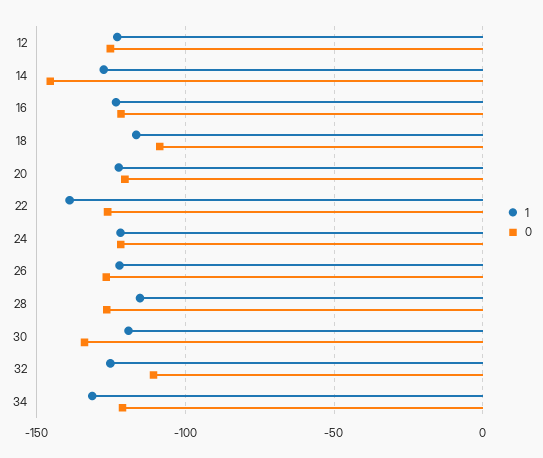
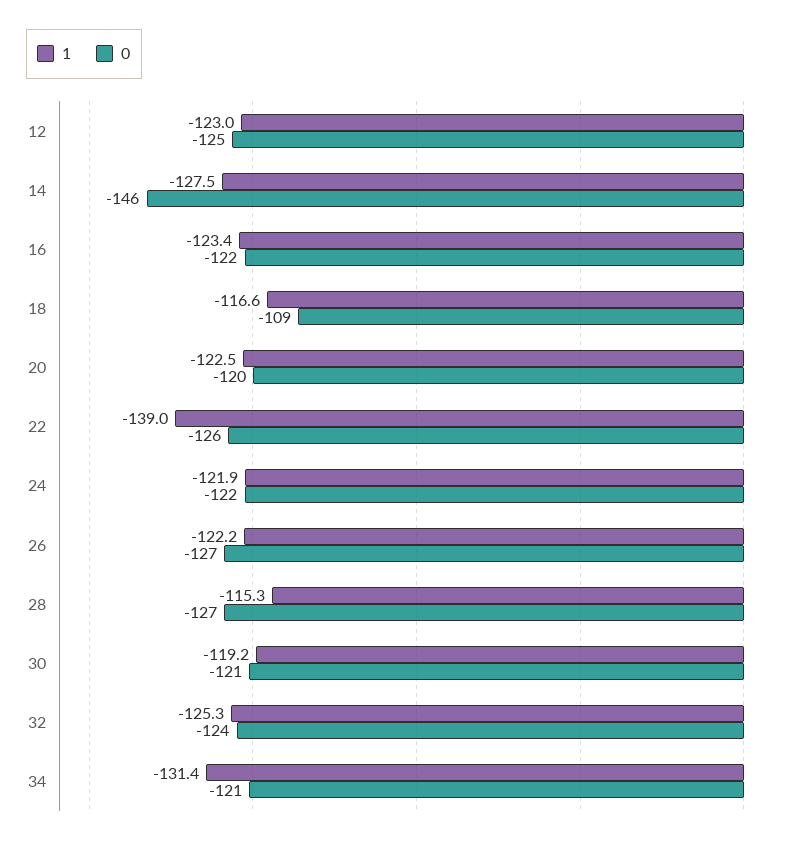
  {
    "1": {
      "12": -123,
      "14": -127.5,
      "16": -123.4,
      "18": -116.6,
      "20": -122.5,
      "22": -139,
      "24": -121.9,
      "26": -122.2,
      "28": -115.3,
      "30": -119.2,
      "32": -125.3,
      "34": -131.4
    },
    "0": {
      "12": -125,
      "14": -146,
      "16": -122,
      "18": -109,
      "20": -120,
      "22": -126,
      "24": -122,
      "26": -127,
      "28": -127,
-     "30": -135,
+     "30": -121,
-     "32": -110,
+     "32": -124,
      "34": -121
    }
  }

